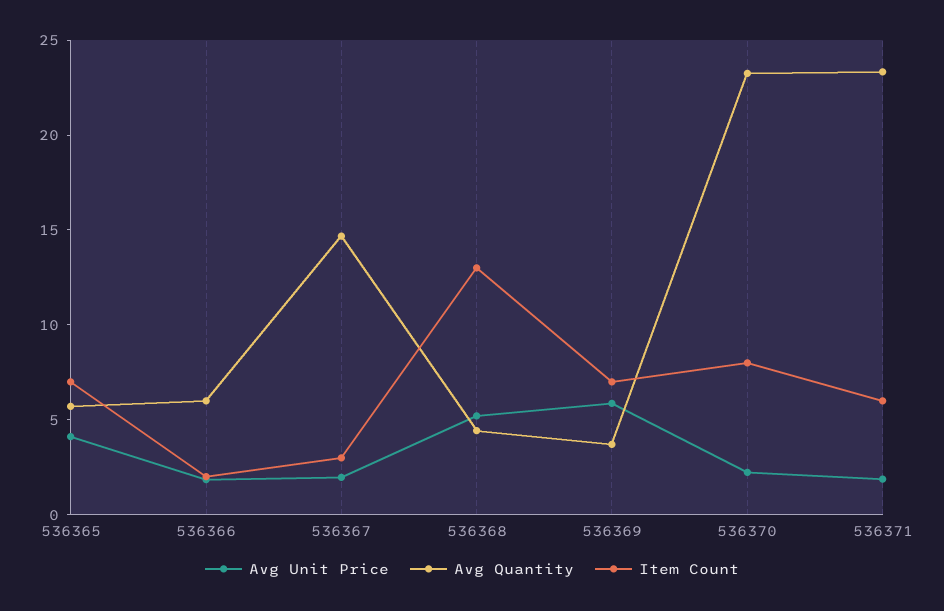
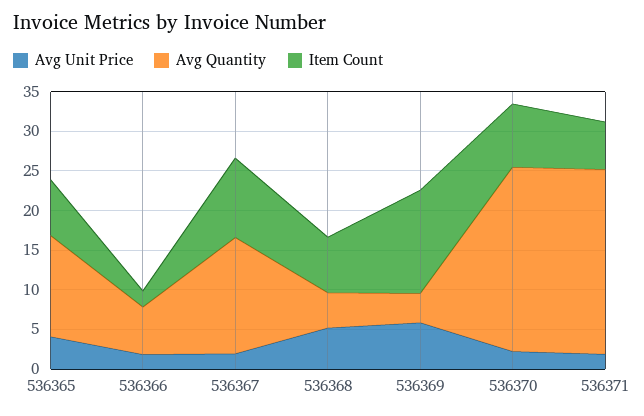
  {
    "Avg Unit Price": {
      "536365": 4,
      "536366": 2,
      "536367": 2,
      "536368": 5,
      "536369": 6,
      "536370": 2,
      "536371": 2
    },
    "Avg Quantity": {
-     "536365": 6,
+     "536365": 12.5,
      "536366": 6,
      "536367": 15,
      "536368": 4,
      "536369": 4,
      "536370": 23,
      "536371": 23
    },
    "Item Count": {
      "536365": 7,
      "536366": 2,
-     "536367": 3,
+     "536367": 10,
-     "536368": 13,
+     "536368": 7.5,
-     "536369": 7,
+     "536369": 12.5,
      "536370": 8,
      "536371": 6
    }
  }

